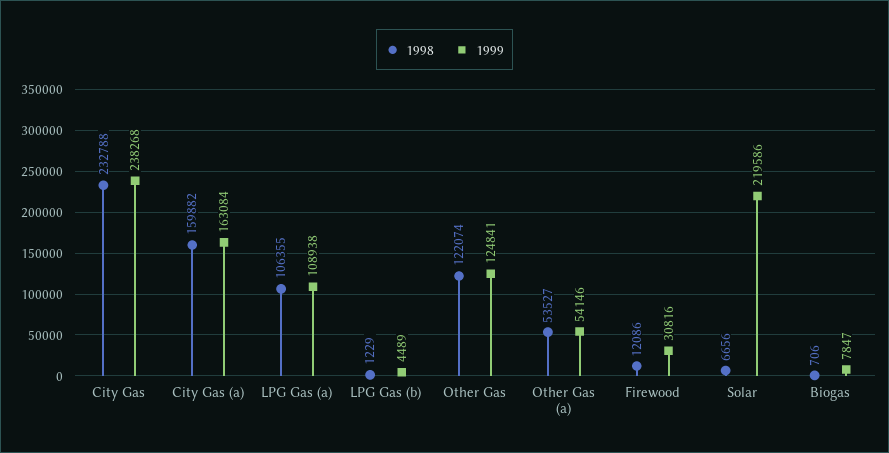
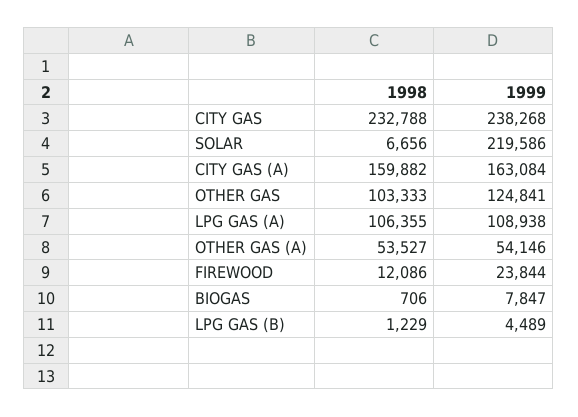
  {
    "1998": {
      "City Gas": 232788,
      "City Gas (a)": 159882,
      "LPG Gas (a)": 106355,
      "LPG Gas (b)": 1229,
-     "Other Gas": 122074,
+     "Other Gas": 103333,
      "Other Gas (a)": 53527,
      "Firewood": 12086,
      "Solar": 6656,
      "Biogas": 706
    },
    "1999": {
      "City Gas": 238268,
      "City Gas (a)": 163084,
      "LPG Gas (a)": 108938,
      "LPG Gas (b)": 4489,
      "Other Gas": 124841,
      "Other Gas (a)": 54146,
-     "Firewood": 30816,
+     "Firewood": 23844,
      "Solar": 219586,
      "Biogas": 7847
    }
  }

